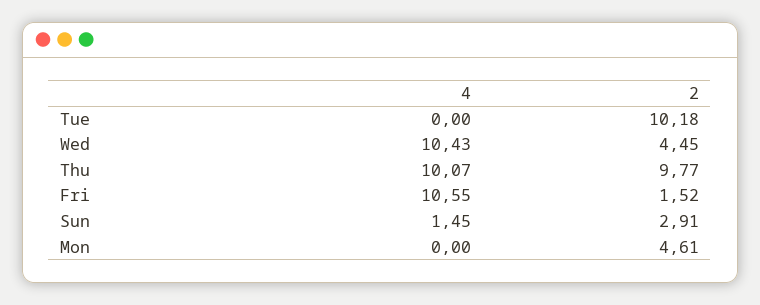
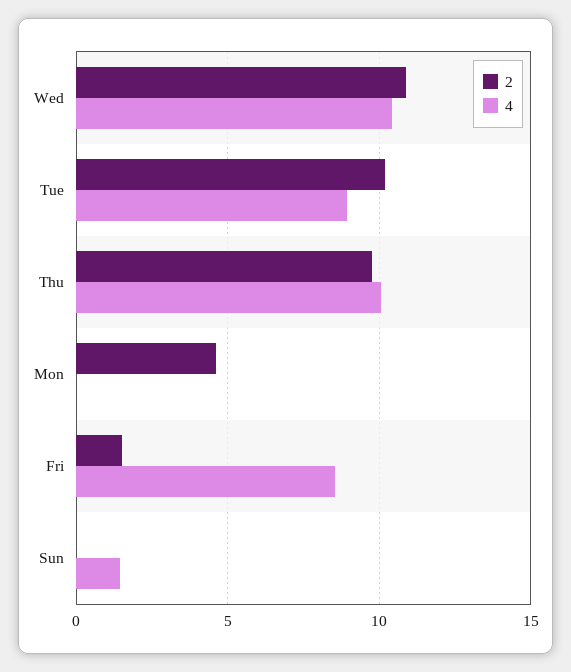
  {
    "4": {
-     "Tue": 0,
+     "Tue": 9,
      "Wed": 10.43,
      "Thu": 10.07,
-     "Fri": 10.55,
+     "Fri": 8.5,
      "Sun": 1.45,
      "Mon": 0
    },
    "2": {
      "Tue": 10.18,
-     "Wed": 4.45,
+     "Wed": 11,
      "Thu": 9.77,
      "Fri": 1.52,
-     "Sun": 2.91,
+     "Sun": 0,
      "Mon": 4.61
    }
  }

